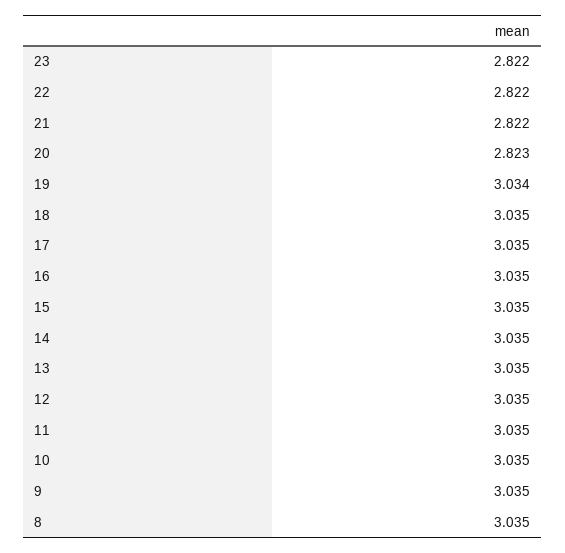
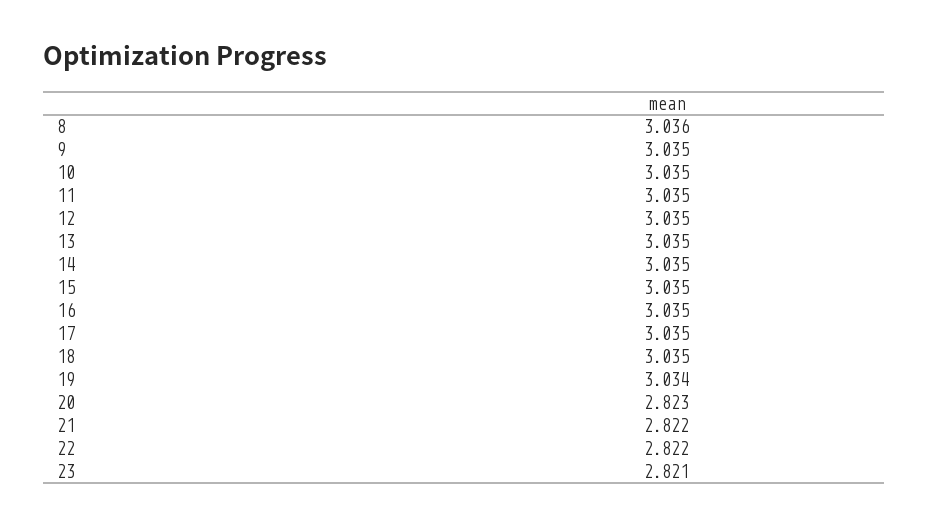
  {
-   "23": 2.822,
+   "23": 2.821,
    "22": 2.822,
    "21": 2.822,
    "20": 2.823,
    "19": 3.034,
    "18": 3.035,
    "17": 3.035,
    "16": 3.035,
    "15": 3.035,
    "14": 3.035,
    "13": 3.035,
    "12": 3.035,
    "11": 3.035,
    "10": 3.035,
    "9": 3.035,
-   "8": 3.035
+   "8": 3.036
  }

